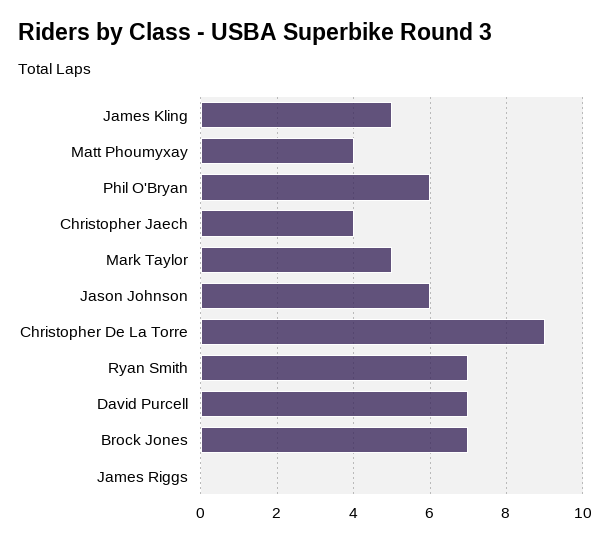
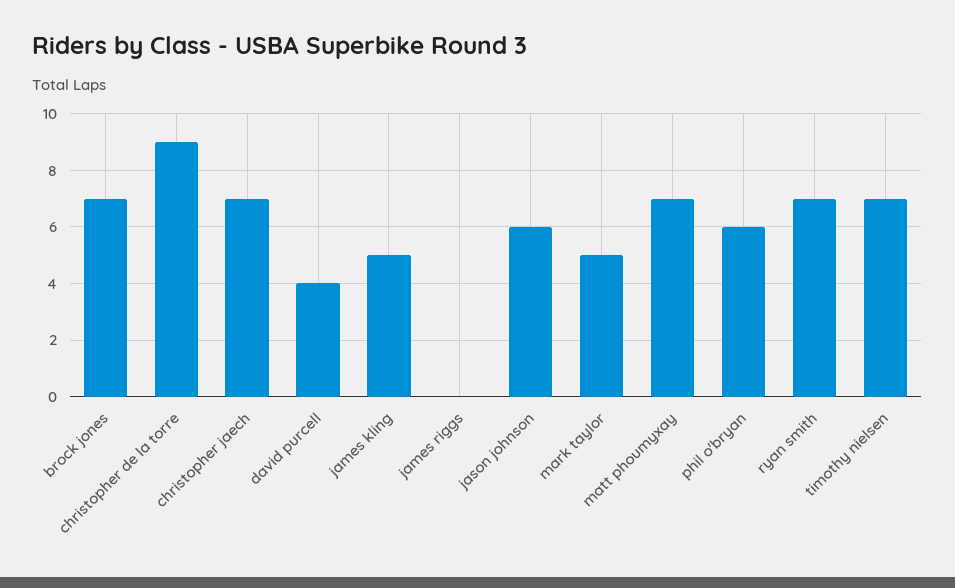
  {
    "James Kling": 5,
-   "Matt Phoumyxay": 4,
+   "Matt Phoumyxay": 7,
    "Phil O'Bryan": 6,
-   "Christopher Jaech": 4,
+   "Christopher Jaech": 7,
    "Mark Taylor": 5,
    "Jason Johnson": 6,
    "Christopher De La Torre": 9,
    "Ryan Smith": 7,
-   "David Purcell": 7,
+   "David Purcell": 4,
    "Brock Jones": 7,
-   "James Riggs": 0
+   "James Riggs": 0,
+   "timothy nielsen": 7
  }

